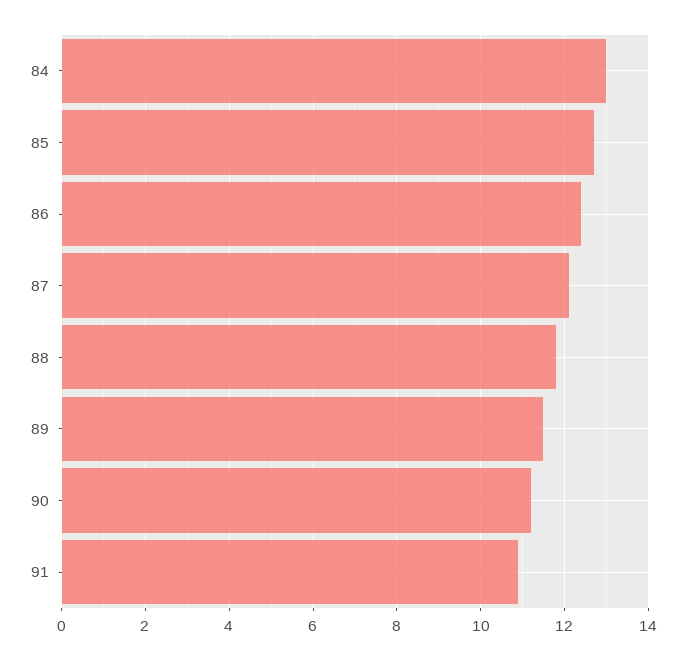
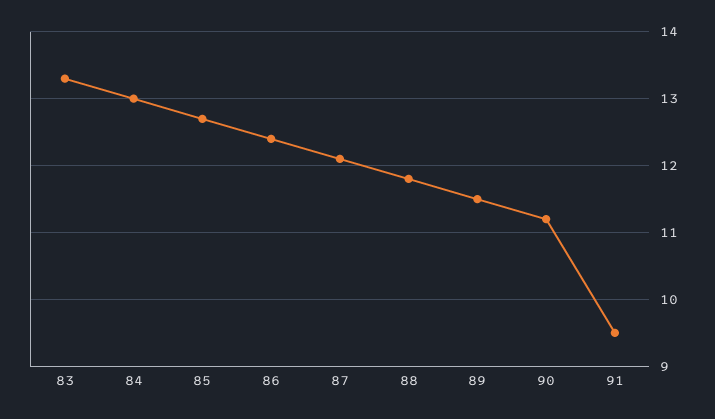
  {
    "84": 13,
    "85": 12.7,
    "86": 12.4,
    "87": 12.1,
    "88": 11.8,
    "89": 11.5,
    "90": 11.2,
-   "91": 11
+   "91": 9.5,
+   "83": 13.3
  }

